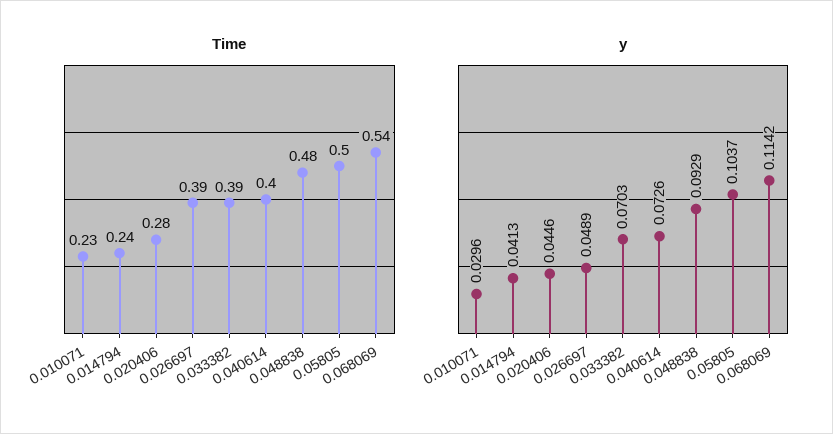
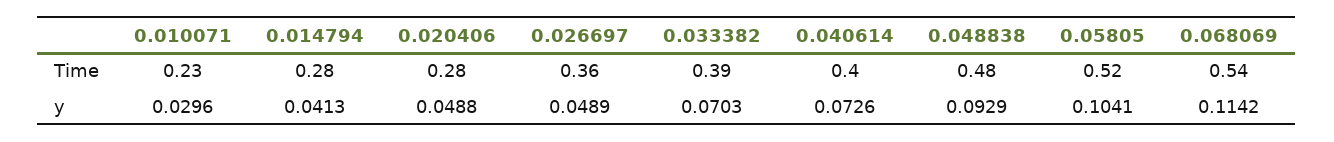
  {
    "Time": {
      "0.010071": 0.23,
-     "0.014794": 0.24,
+     "0.014794": 0.28,
      "0.020406": 0.28,
-     "0.026697": 0.39,
+     "0.026697": 0.36,
      "0.033382": 0.39,
      "0.040614": 0.4,
      "0.048838": 0.48,
-     "0.05805": 0.5,
+     "0.05805": 0.52,
      "0.068069": 0.54
    },
    "y": {
      "0.010071": 0.0296,
      "0.014794": 0.0413,
-     "0.020406": 0.0446,
+     "0.020406": 0.0488,
      "0.026697": 0.0489,
      "0.033382": 0.0703,
      "0.040614": 0.0726,
      "0.048838": 0.0929,
-     "0.05805": 0.1037,
+     "0.05805": 0.1041,
      "0.068069": 0.1142
    }
  }

